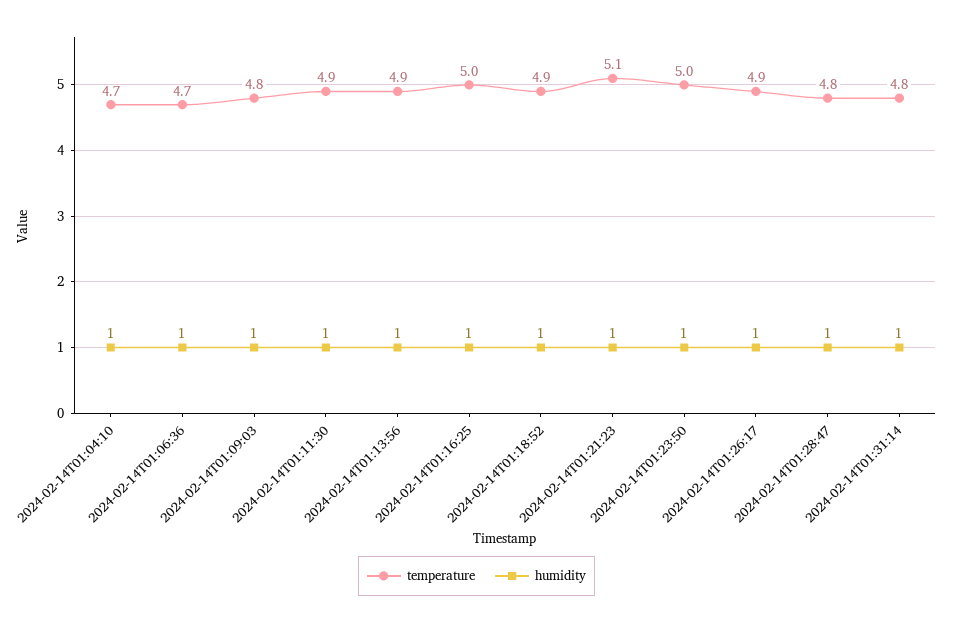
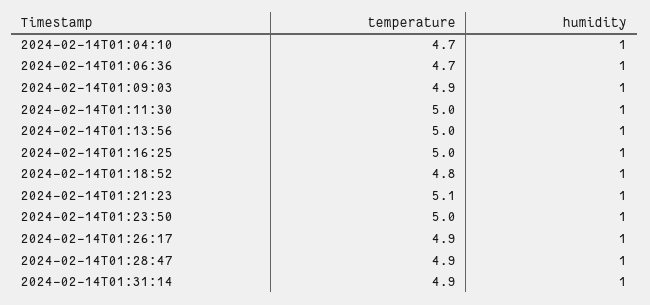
  {
    "temperature": {
      "2024-02-14T01:04:10": 4.7,
      "2024-02-14T01:06:36": 4.7,
-     "2024-02-14T01:09:03": 4.8,
+     "2024-02-14T01:09:03": 4.9,
-     "2024-02-14T01:11:30": 4.9,
+     "2024-02-14T01:11:30": 5,
-     "2024-02-14T01:13:56": 4.9,
+     "2024-02-14T01:13:56": 5,
      "2024-02-14T01:16:25": 5,
-     "2024-02-14T01:18:52": 4.9,
+     "2024-02-14T01:18:52": 4.8,
      "2024-02-14T01:21:23": 5.1,
      "2024-02-14T01:23:50": 5,
      "2024-02-14T01:26:17": 4.9,
-     "2024-02-14T01:28:47": 4.8,
+     "2024-02-14T01:28:47": 4.9,
-     "2024-02-14T01:31:14": 4.8
+     "2024-02-14T01:31:14": 4.9
    },
    "humidity": {
      "2024-02-14T01:04:10": 1,
      "2024-02-14T01:06:36": 1,
      "2024-02-14T01:09:03": 1,
      "2024-02-14T01:11:30": 1,
      "2024-02-14T01:13:56": 1,
      "2024-02-14T01:16:25": 1,
      "2024-02-14T01:18:52": 1,
      "2024-02-14T01:21:23": 1,
      "2024-02-14T01:23:50": 1,
      "2024-02-14T01:26:17": 1,
      "2024-02-14T01:28:47": 1,
      "2024-02-14T01:31:14": 1
    }
  }

